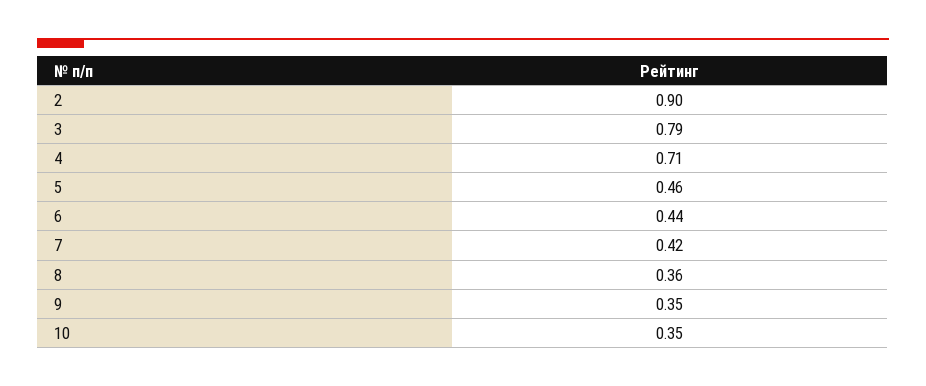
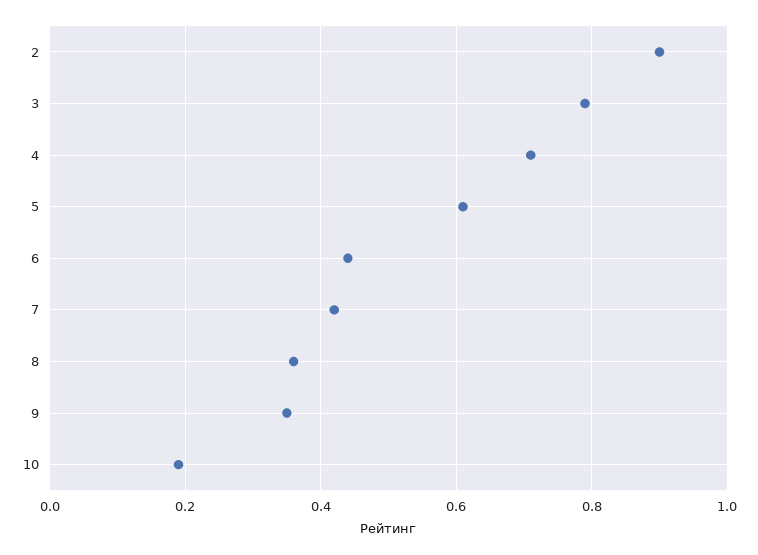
  {
    "2": 0.9,
    "3": 0.79,
    "4": 0.71,
-   "5": 0.46,
+   "5": 0.6,
    "6": 0.44,
    "7": 0.42,
    "8": 0.36,
    "9": 0.35,
-   "10": 0.35
+   "10": 0.2
  }

